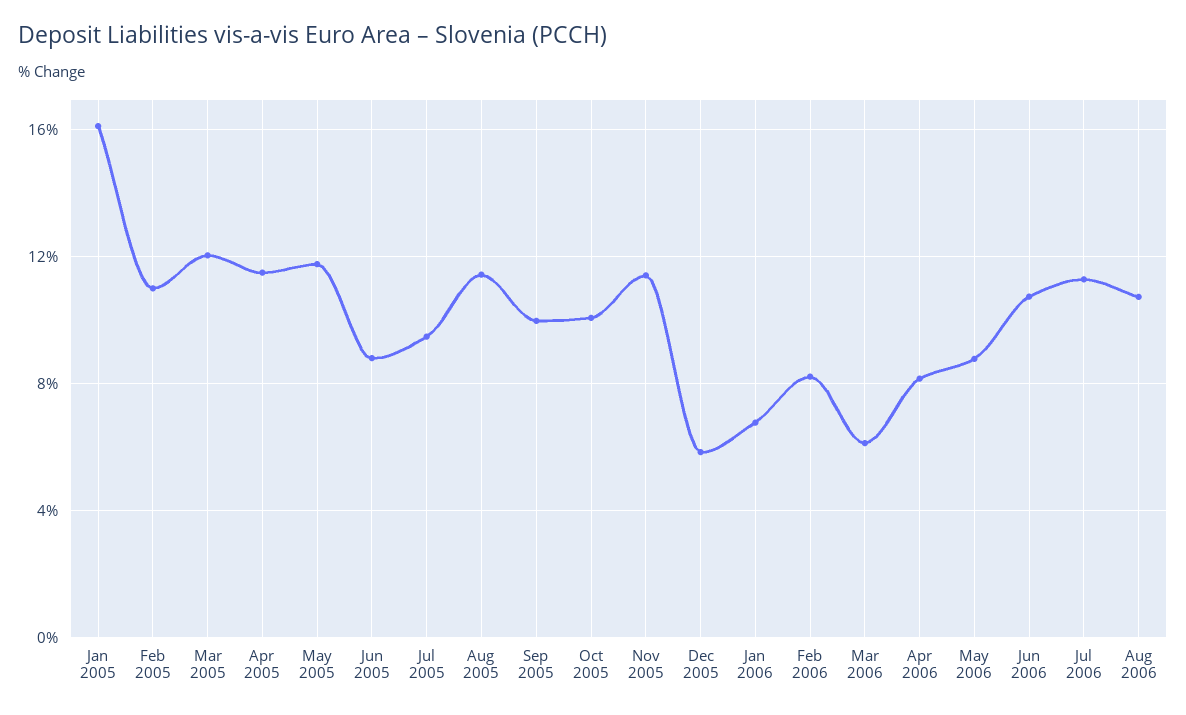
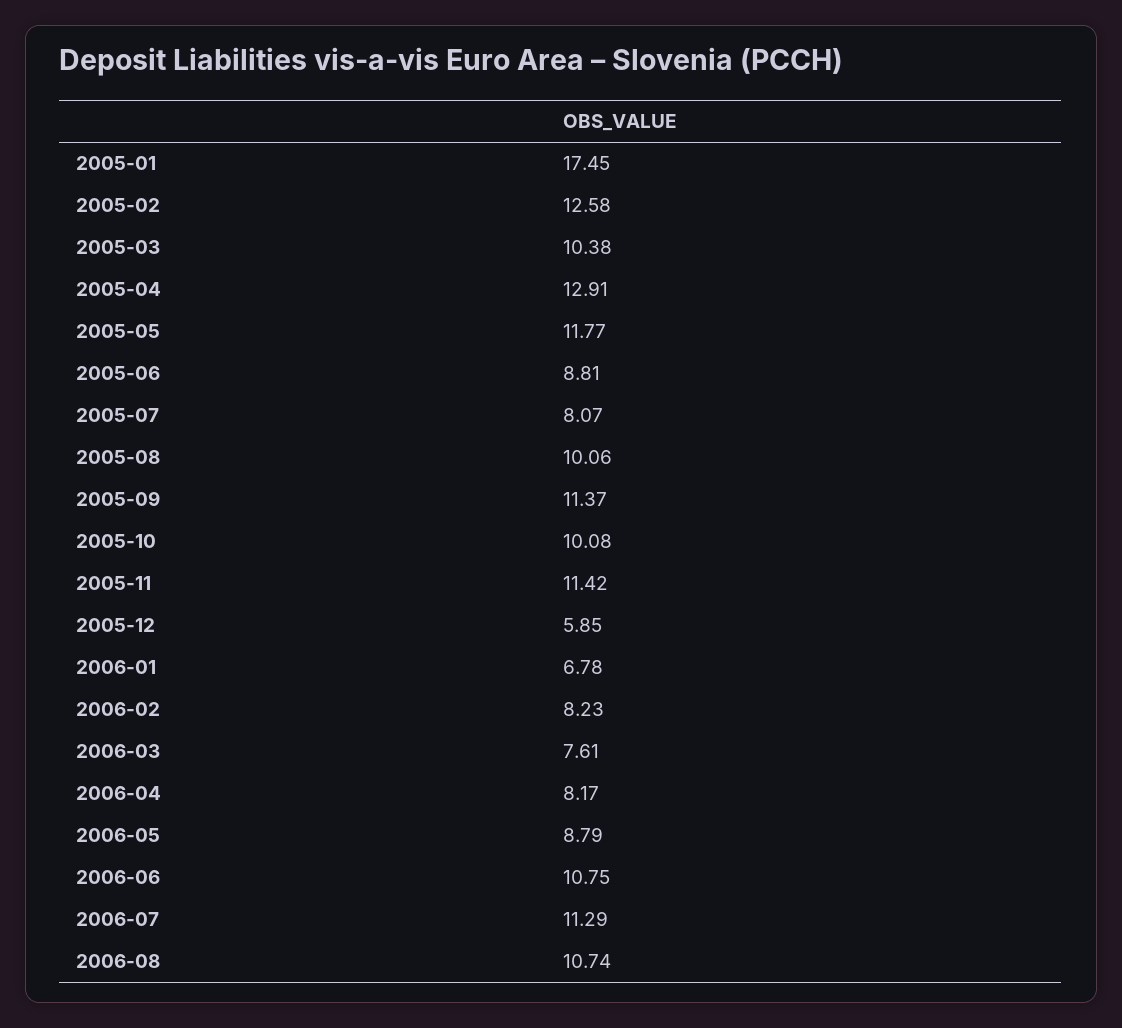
  {
-   "Jan 2005": 16,
+   "Jan 2005": 17.45,
-   "Feb 2005": 11,
+   "Feb 2005": 12.58,
-   "Mar 2005": 12,
+   "Mar 2005": 10.38,
-   "Apr 2005": 11.5,
+   "Apr 2005": 12.91,
    "May 2005": 11.77,
    "Jun 2005": 8.81,
-   "Jul 2005": 9.5,
+   "Jul 2005": 8.07,
-   "Aug 2005": 11.5,
+   "Aug 2005": 10.06,
-   "Sep 2005": 10,
+   "Sep 2005": 11.37,
    "Oct 2005": 10.08,
    "Nov 2005": 11.42,
    "Dec 2005": 5.85,
    "Jan 2006": 6.78,
    "Feb 2006": 8.23,
-   "Mar 2006": 6,
+   "Mar 2006": 7.61,
    "Apr 2006": 8.17,
    "May 2006": 8.79,
    "Jun 2006": 10.75,
    "Jul 2006": 11.29,
    "Aug 2006": 10.74
  }

